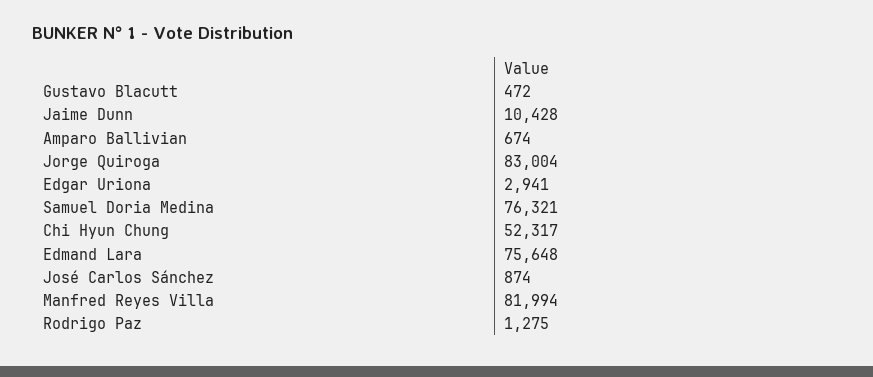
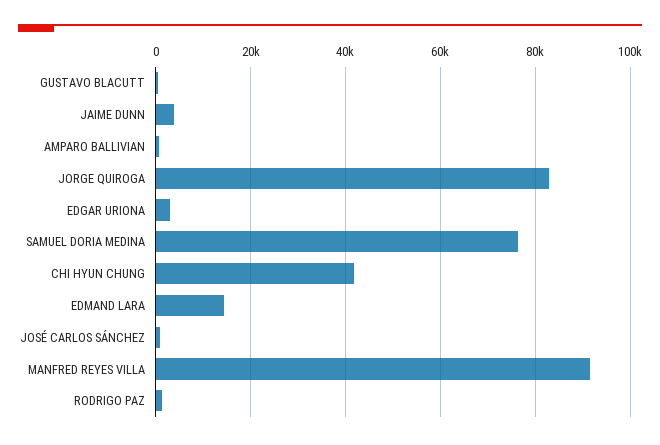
  {
    "Gustavo Blacutt": 472,
-   "Jaime Dunn": 10428,
+   "Jaime Dunn": 4000,
    "Amparo Ballivian": 674,
    "Jorge Quiroga": 83004,
    "Edgar Uriona": 2941,
    "Samuel Doria Medina": 76321,
-   "Chi Hyun Chung": 52317,
+   "Chi Hyun Chung": 42000,
-   "Edmand Lara": 75648,
+   "Edmand Lara": 14000,
    "José Carlos Sánchez": 874,
-   "Manfred Reyes Villa": 81994,
+   "Manfred Reyes Villa": 92000,
    "Rodrigo Paz": 1275
  }

